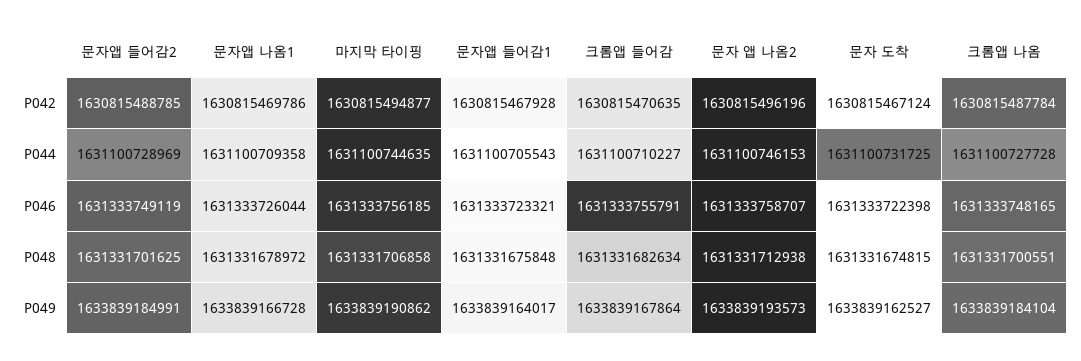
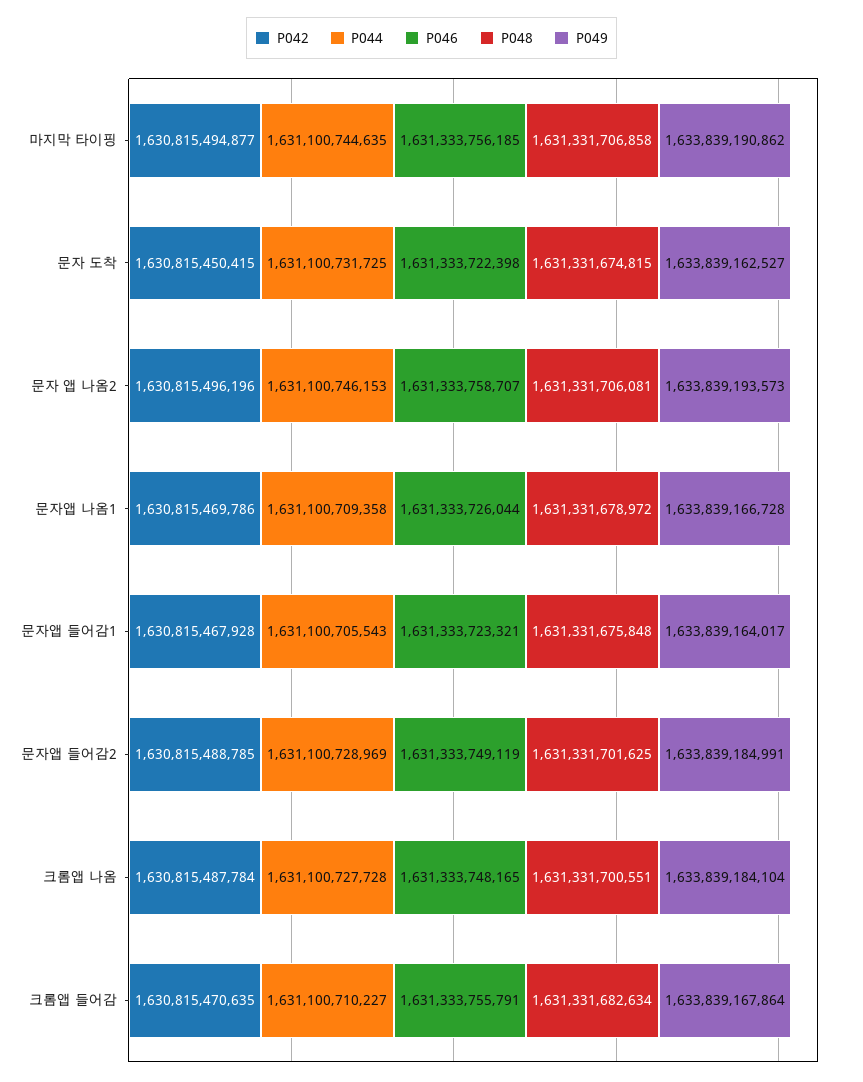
  {
    "P042": {
      "문자앱 들어감2": 1630815488785,
      "문자앱 나옴1": 1630815469786,
      "마지막 타이핑": 1630815494877,
      "문자앱 들어감1": 1630815467928,
      "크롬앱 들어감": 1630815470635,
      "문자 앱 나옴2": 1630815496196,
-     "문자 도착": 1630815467124,
+     "문자 도착": 1630815450415,
      "크롬앱 나옴": 1630815487784
    },
    "P044": {
      "문자앱 들어감2": 1631100728969,
      "문자앱 나옴1": 1631100709358,
      "마지막 타이핑": 1631100744635,
      "문자앱 들어감1": 1631100705543,
      "크롬앱 들어감": 1631100710227,
      "문자 앱 나옴2": 1631100746153,
      "문자 도착": 1631100731725,
      "크롬앱 나옴": 1631100727728
    },
    "P046": {
      "문자앱 들어감2": 1631333749119,
      "문자앱 나옴1": 1631333726044,
      "마지막 타이핑": 1631333756185,
      "문자앱 들어감1": 1631333723321,
      "크롬앱 들어감": 1631333755791,
      "문자 앱 나옴2": 1631333758707,
      "문자 도착": 1631333722398,
      "크롬앱 나옴": 1631333748165
    },
    "P048": {
      "문자앱 들어감2": 1631331701625,
      "문자앱 나옴1": 1631331678972,
      "마지막 타이핑": 1631331706858,
      "문자앱 들어감1": 1631331675848,
      "크롬앱 들어감": 1631331682634,
-     "문자 앱 나옴2": 1631331712938,
+     "문자 앱 나옴2": 1631331706081,
      "문자 도착": 1631331674815,
      "크롬앱 나옴": 1631331700551
    },
    "P049": {
      "문자앱 들어감2": 1633839184991,
      "문자앱 나옴1": 1633839166728,
      "마지막 타이핑": 1633839190862,
      "문자앱 들어감1": 1633839164017,
      "크롬앱 들어감": 1633839167864,
      "문자 앱 나옴2": 1633839193573,
      "문자 도착": 1633839162527,
      "크롬앱 나옴": 1633839184104
    }
  }

